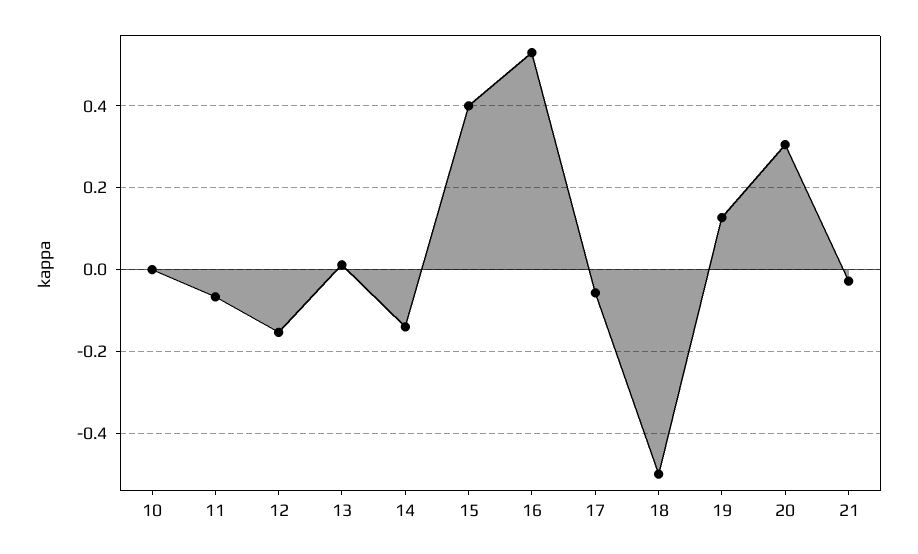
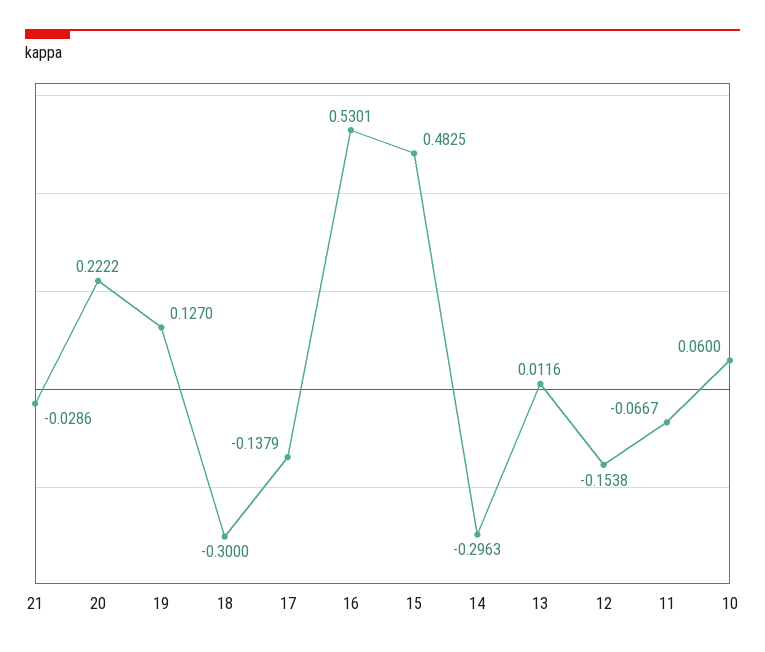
  {
-   "10": 0,
+   "10": 0.06,
    "11": -0.0667,
    "12": -0.1538,
    "13": 0.0116,
-   "14": -0.14,
+   "14": -0.2963,
-   "15": 0.4,
+   "15": 0.4825,
    "16": 0.5301,
-   "17": -0.06,
+   "17": -0.1379,
-   "18": -0.5,
+   "18": -0.3,
    "19": 0.127,
-   "20": 0.3,
+   "20": 0.2222,
    "21": -0.0286
  }

